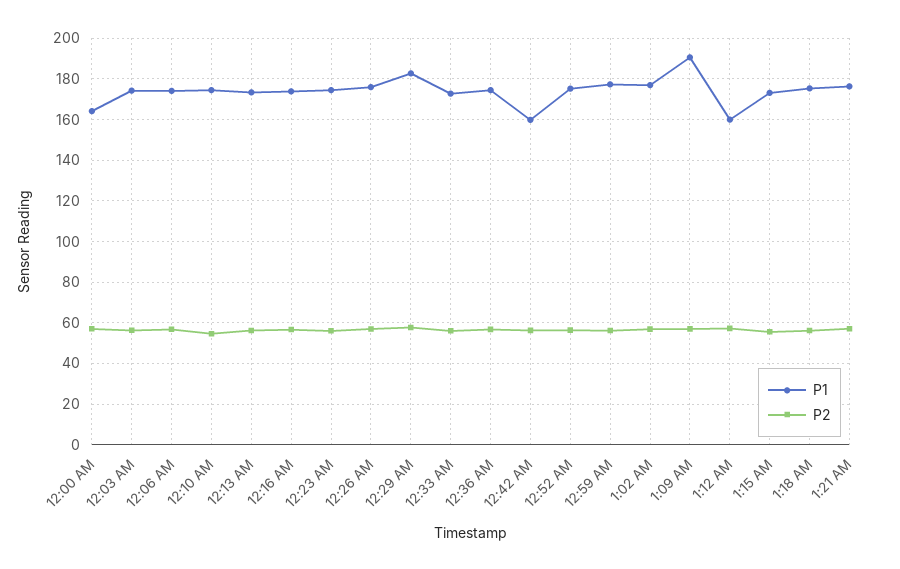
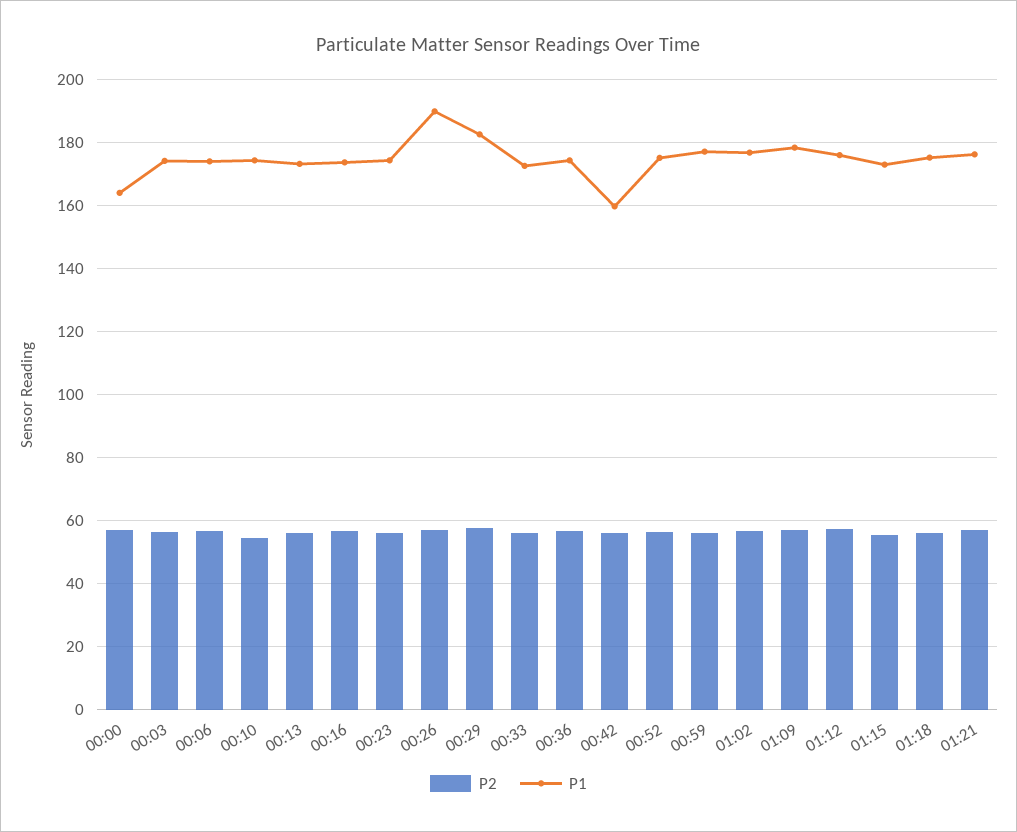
  {
    "P1": {
      "12:00 AM": 164,
      "12:03 AM": 174,
      "12:06 AM": 174,
      "12:10 AM": 174,
      "12:13 AM": 174,
      "12:16 AM": 174,
      "12:23 AM": 174,
-     "12:26 AM": 175,
+     "12:26 AM": 190,
      "12:29 AM": 182,
      "12:33 AM": 172,
      "12:36 AM": 174,
      "12:42 AM": 160,
      "12:52 AM": 176,
      "12:59 AM": 178,
      "1:02 AM": 176,
-     "1:09 AM": 190,
+     "1:09 AM": 178,
-     "1:12 AM": 160,
+     "1:12 AM": 176,
      "1:15 AM": 174,
      "1:18 AM": 176,
      "1:21 AM": 176
    },
    "P2": {
      "12:00 AM": 58,
      "12:03 AM": 56,
      "12:06 AM": 56,
      "12:10 AM": 54,
      "12:13 AM": 56,
      "12:16 AM": 56,
      "12:23 AM": 56,
      "12:26 AM": 56,
      "12:29 AM": 58,
      "12:33 AM": 56,
      "12:36 AM": 56,
      "12:42 AM": 56,
      "12:52 AM": 56,
      "12:59 AM": 56,
      "1:02 AM": 56,
      "1:09 AM": 58,
      "1:12 AM": 58,
      "1:15 AM": 56,
      "1:18 AM": 56,
      "1:21 AM": 58
    }
  }

